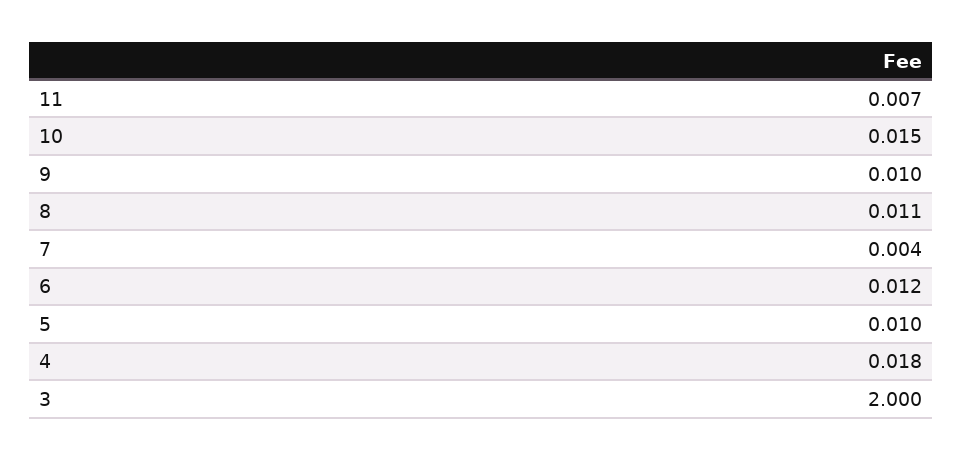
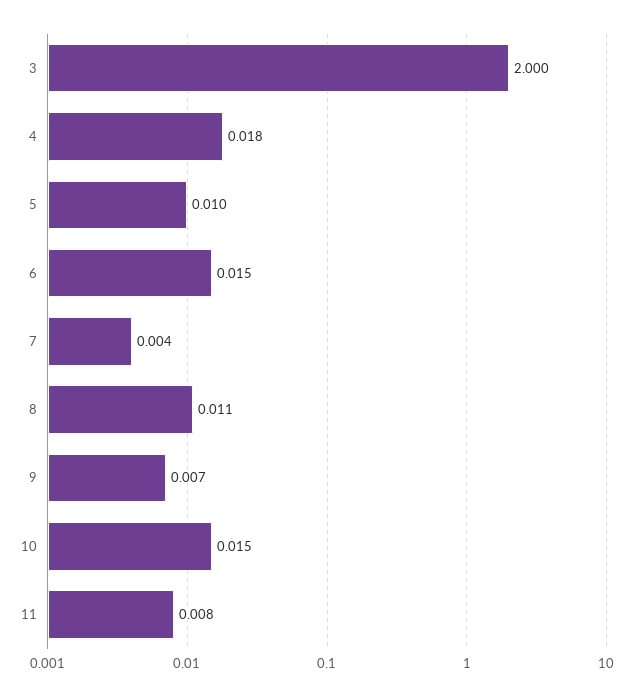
  {
-   "11": 0.007,
+   "11": 0.008,
    "10": 0.015,
-   "9": 0.01,
+   "9": 0.007,
    "8": 0.011,
    "7": 0.004,
-   "6": 0.012,
+   "6": 0.015,
    "5": 0.01,
    "4": 0.018,
    "3": 2
  }

